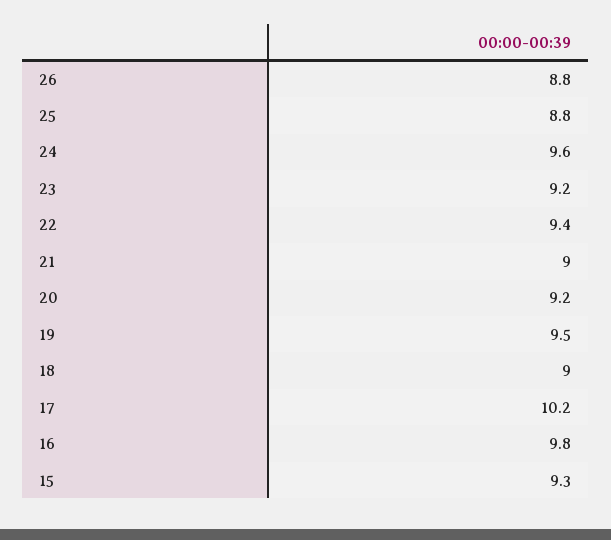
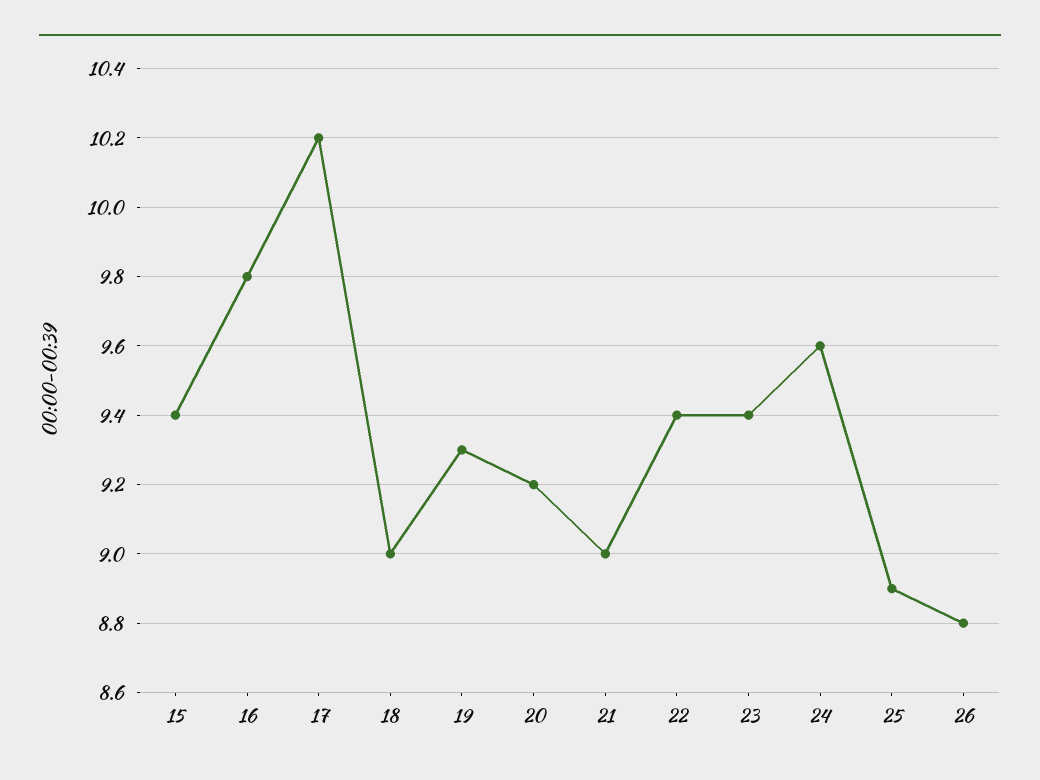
  {
    "26": 8.8,
-   "25": 8.8,
+   "25": 8.9,
    "24": 9.6,
-   "23": 9.2,
+   "23": 9.4,
    "22": 9.4,
    "21": 9,
    "20": 9.2,
-   "19": 9.5,
+   "19": 9.3,
    "18": 9,
    "17": 10.2,
    "16": 9.8,
-   "15": 9.3
+   "15": 9.4
  }

